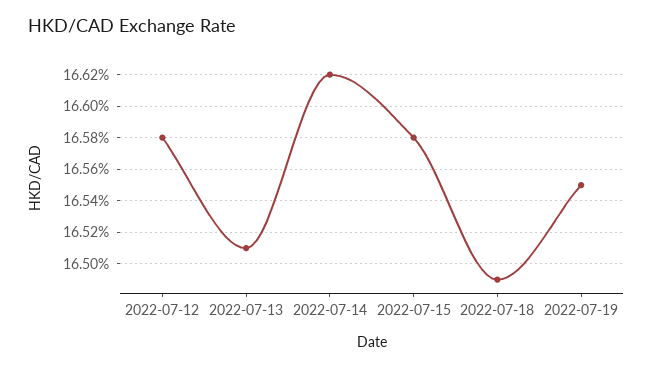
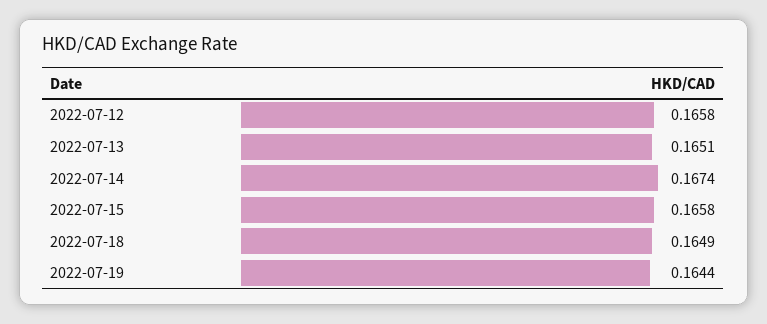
  {
    "2022-07-12": 0.1658,
    "2022-07-13": 0.1651,
-   "2022-07-14": 0.1662,
+   "2022-07-14": 0.1674,
    "2022-07-15": 0.1658,
    "2022-07-18": 0.1649,
-   "2022-07-19": 0.1655
+   "2022-07-19": 0.1644
  }

